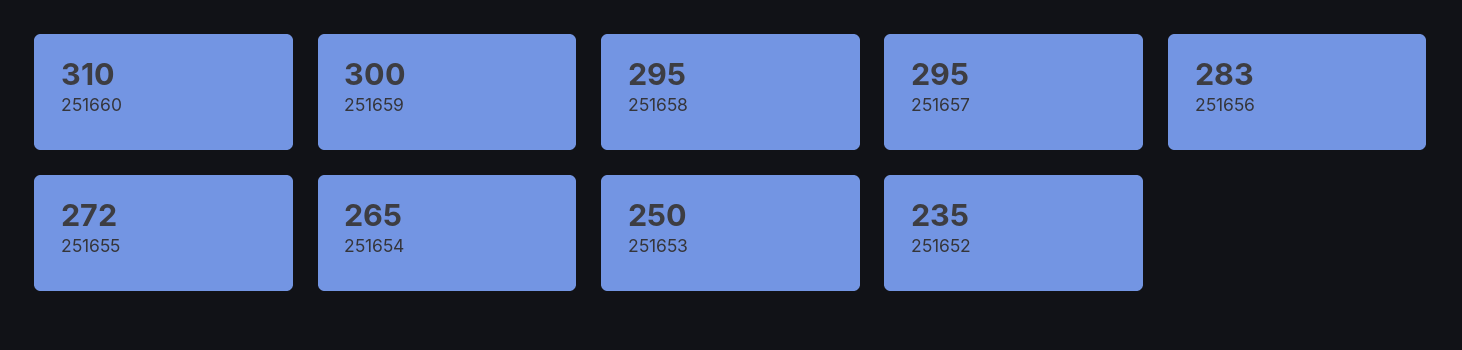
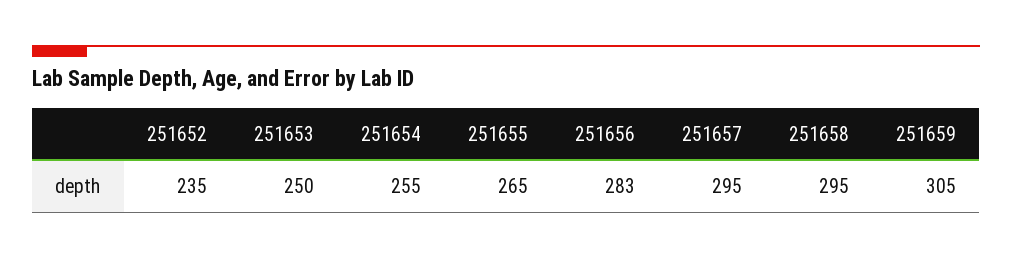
  {
-   "251660": 310,
-   "251659": 300,
+   "251659": 305,
    "251658": 295,
    "251657": 295,
    "251656": 283,
-   "251655": 272,
+   "251655": 265,
-   "251654": 265,
+   "251654": 255,
    "251653": 250,
    "251652": 235
  }

